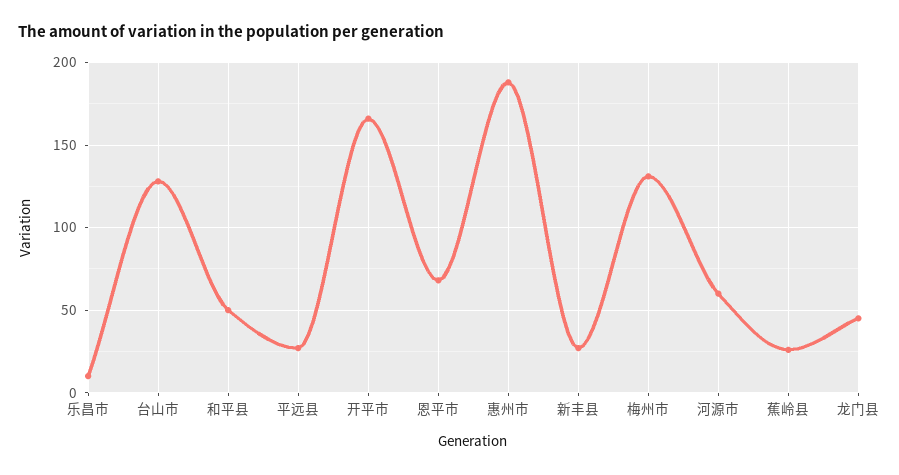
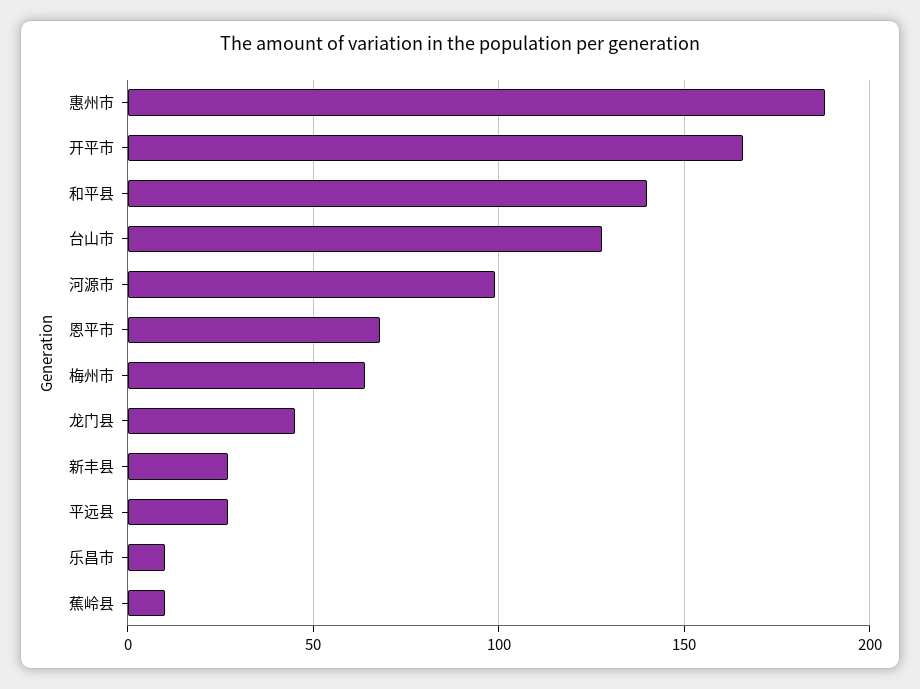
  {
    "乐昌市": 10,
    "台山市": 130,
-   "和平县": 50,
+   "和平县": 140,
    "平远县": 25,
    "开平市": 165,
    "恩平市": 70,
    "惠州市": 190,
    "新丰县": 25,
-   "梅州市": 130,
+   "梅州市": 65,
-   "河源市": 60,
+   "河源市": 100,
-   "蕉岭县": 25,
+   "蕉岭县": 10,
    "龙门县": 45
  }

